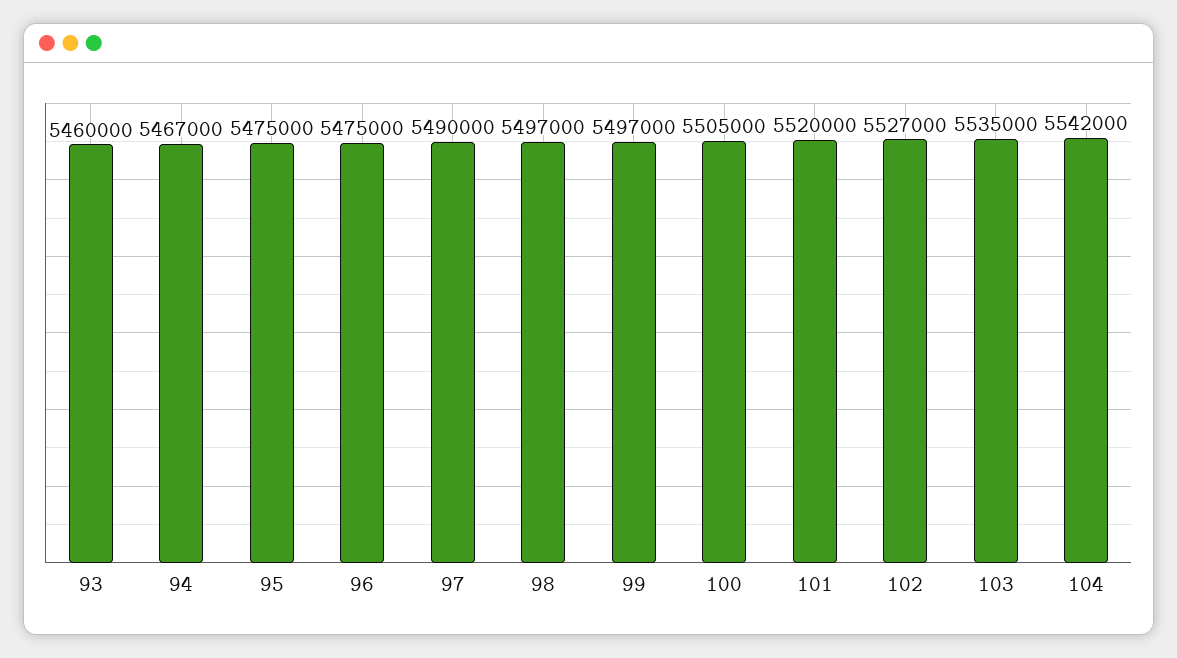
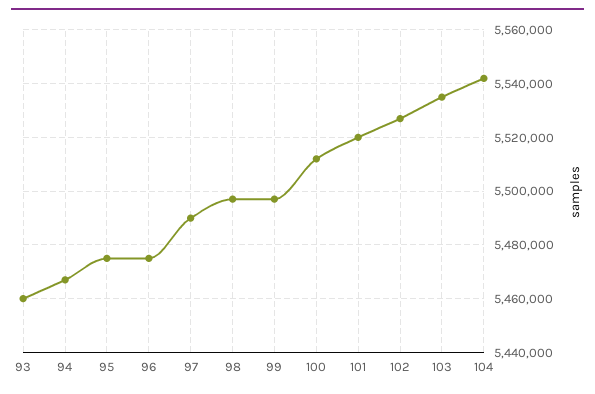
  {
    "93": 5460000,
    "94": 5467000,
    "95": 5475000,
    "96": 5475000,
    "97": 5490000,
    "98": 5497000,
    "99": 5497000,
-   "100": 5505000,
+   "100": 5512500,
    "101": 5520000,
    "102": 5527000,
    "103": 5535000,
    "104": 5542000
  }

